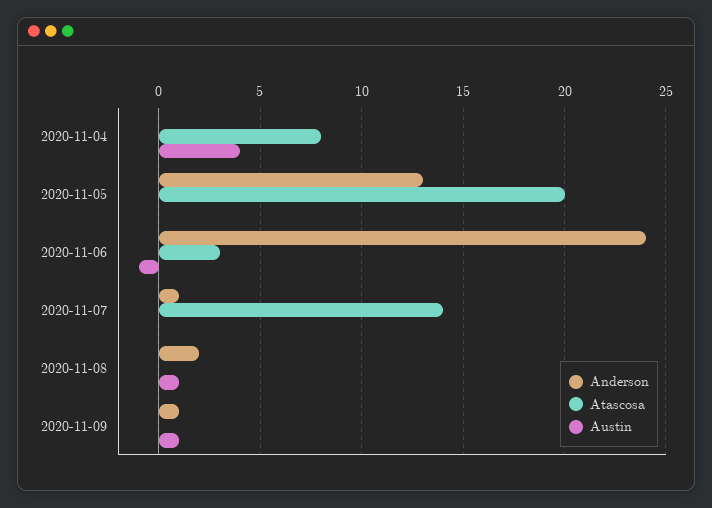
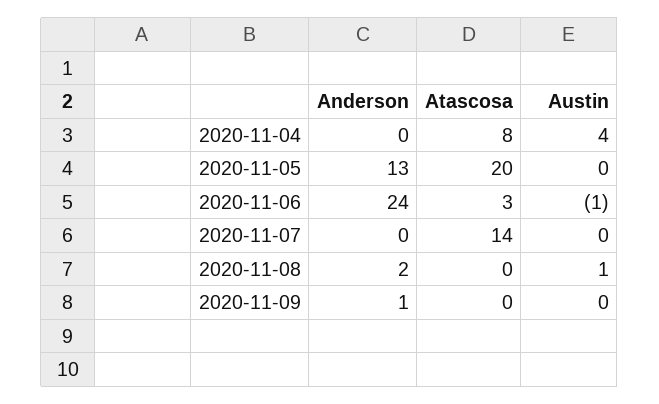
  {
    "Anderson": {
      "2020-11-04": 0,
      "2020-11-05": 13,
      "2020-11-06": 24,
-     "2020-11-07": 1,
+     "2020-11-07": 0,
      "2020-11-08": 2,
      "2020-11-09": 1
    },
    "Atascosa": {
      "2020-11-04": 8,
      "2020-11-05": 20,
      "2020-11-06": 3,
      "2020-11-07": 14,
      "2020-11-08": 0,
      "2020-11-09": 0
    },
    "Austin": {
      "2020-11-04": 4,
      "2020-11-05": 0,
      "2020-11-06": -1,
      "2020-11-07": 0,
      "2020-11-08": 1,
-     "2020-11-09": 1
+     "2020-11-09": 0
    }
  }

